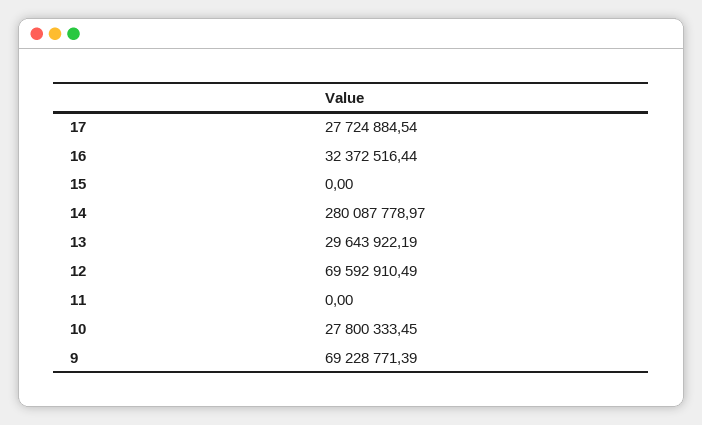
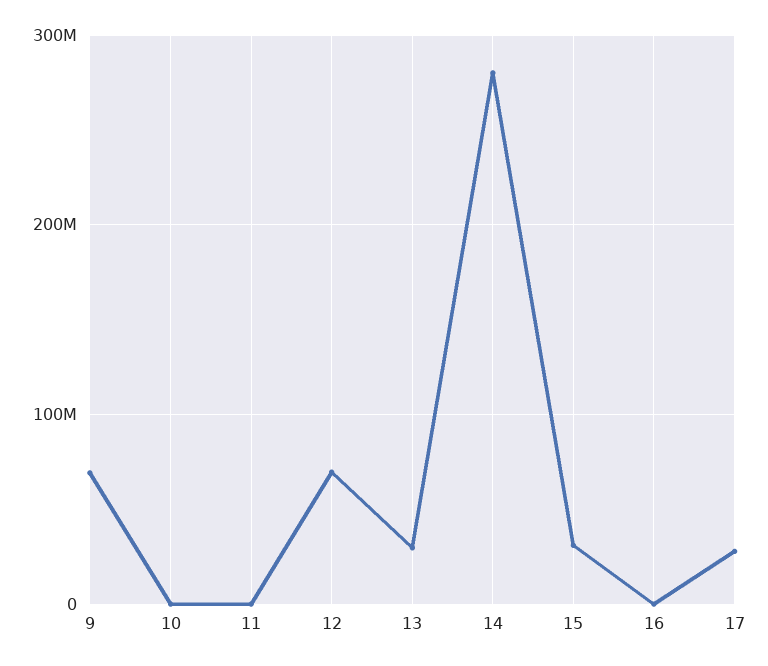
  {
    "17": 27724884.54,
-   "16": 32372516.44,
+   "16": 0,
-   "15": 0,
+   "15": 30000000,
    "14": 280087778.97,
    "13": 29643922.19,
    "12": 69592910.49,
    "11": 0,
-   "10": 27800333.45,
+   "10": 0,
    "9": 69228771.39
  }

